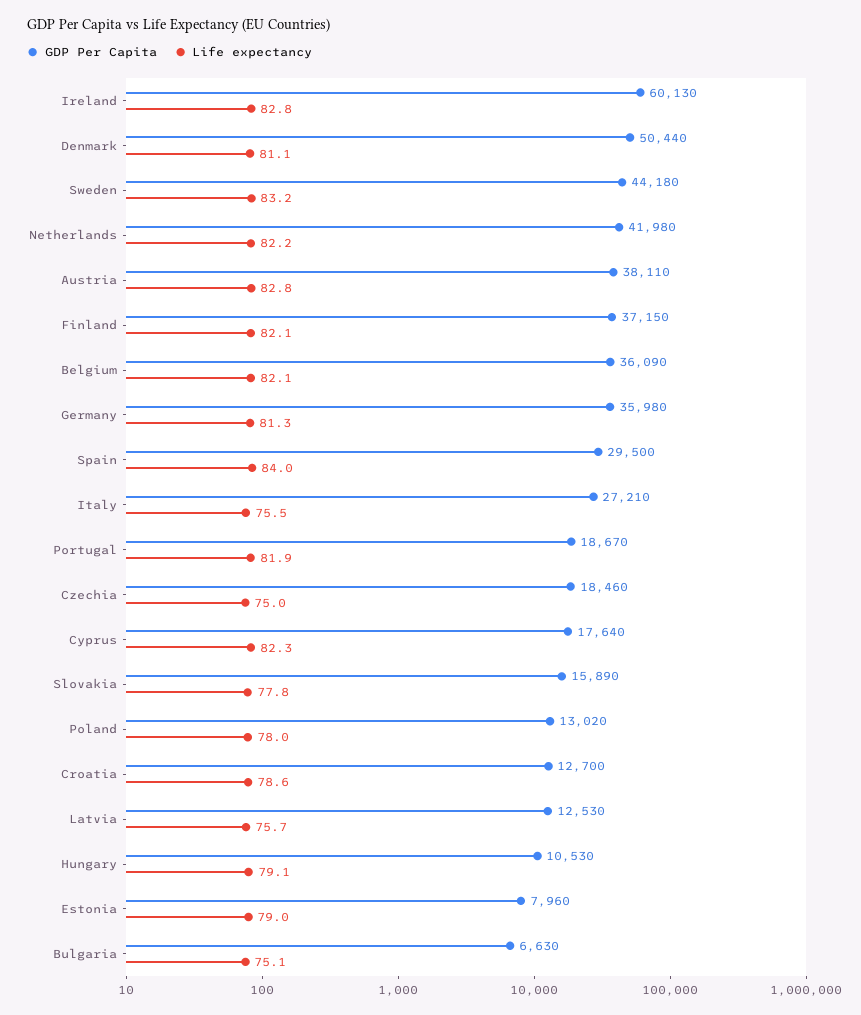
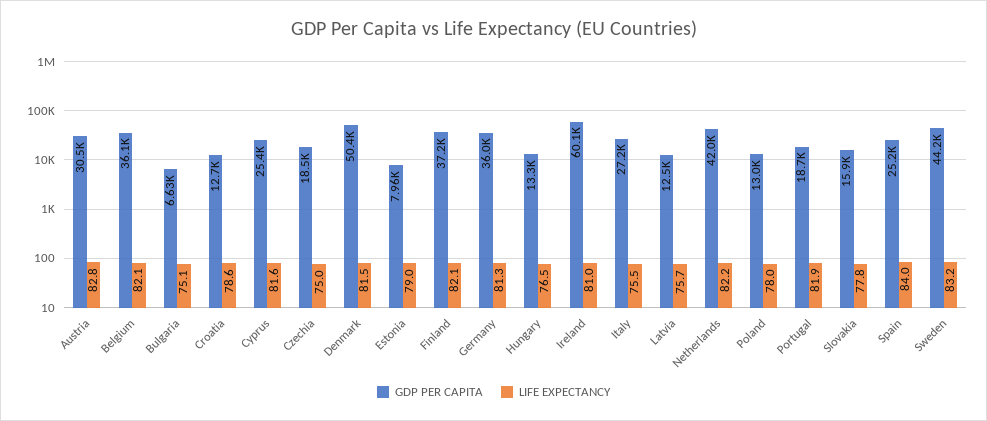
  {
    "GDP Per Capita": {
      "Ireland": 60130,
      "Denmark": 50440,
      "Sweden": 44180,
      "Netherlands": 41980,
-     "Austria": 38110,
+     "Austria": 30500,
      "Finland": 37150,
      "Belgium": 36090,
      "Germany": 35980,
-     "Spain": 29500,
+     "Spain": 25200,
      "Italy": 27210,
      "Portugal": 18670,
      "Czechia": 18460,
-     "Cyprus": 17640,
+     "Cyprus": 25400,
      "Slovakia": 15890,
      "Poland": 13020,
      "Croatia": 12700,
      "Latvia": 12530,
-     "Hungary": 10530,
+     "Hungary": 13300,
      "Estonia": 7960,
      "Bulgaria": 6630
    },
    "Life expectancy": {
-     "Ireland": 82.8,
+     "Ireland": 81,
-     "Denmark": 81.1,
+     "Denmark": 81.5,
      "Sweden": 83.2,
      "Netherlands": 82.2,
      "Austria": 82.8,
      "Finland": 82.1,
      "Belgium": 82.1,
      "Germany": 81.3,
      "Spain": 84,
      "Italy": 75.5,
      "Portugal": 81.9,
      "Czechia": 75,
-     "Cyprus": 82.3,
+     "Cyprus": 81.6,
      "Slovakia": 77.8,
      "Poland": 78,
      "Croatia": 78.6,
      "Latvia": 75.7,
-     "Hungary": 79.1,
+     "Hungary": 76.5,
      "Estonia": 79,
      "Bulgaria": 75.1
    }
  }

